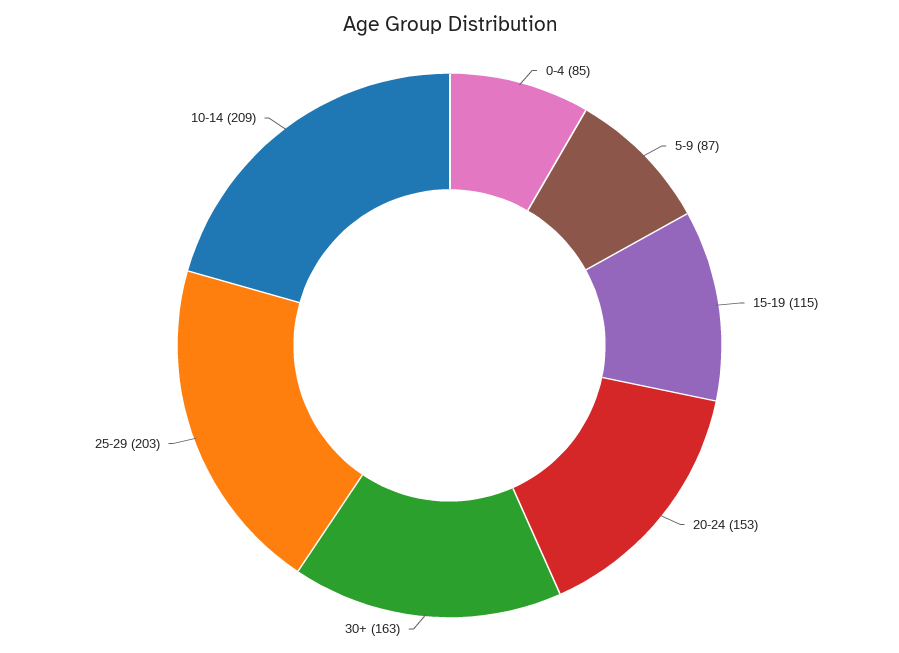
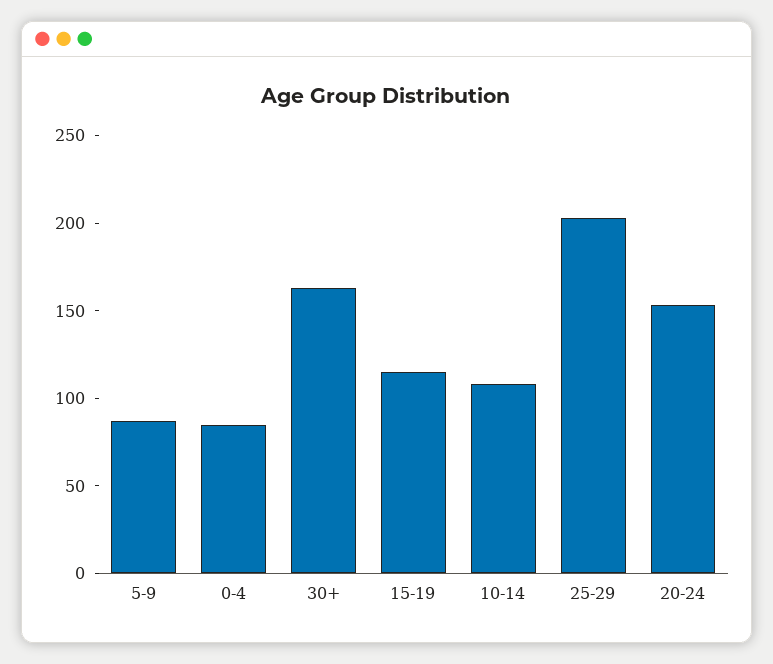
  {
    "0-4": 85,
    "5-9": 87,
    "15-19": 115,
    "20-24": 153,
    "30+": 163,
    "25-29": 203,
-   "10-14": 209
+   "10-14": 110
  }

